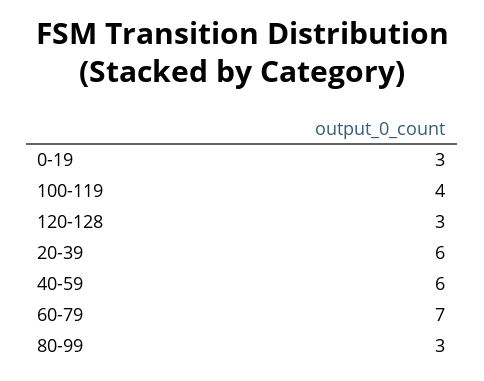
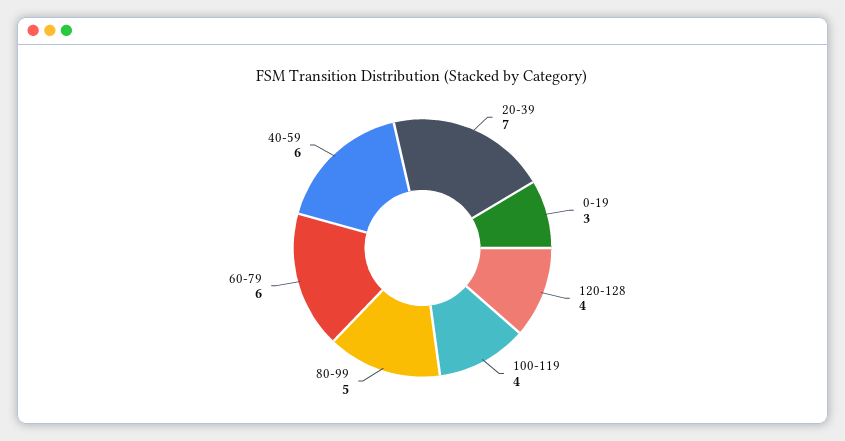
  {
    "0-19": 3,
    "100-119": 4,
-   "120-128": 3,
+   "120-128": 4,
-   "20-39": 6,
+   "20-39": 7,
    "40-59": 6,
-   "60-79": 7,
+   "60-79": 6,
-   "80-99": 3
+   "80-99": 5
  }

